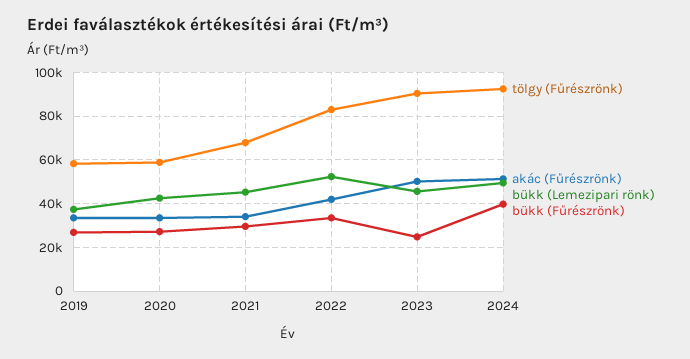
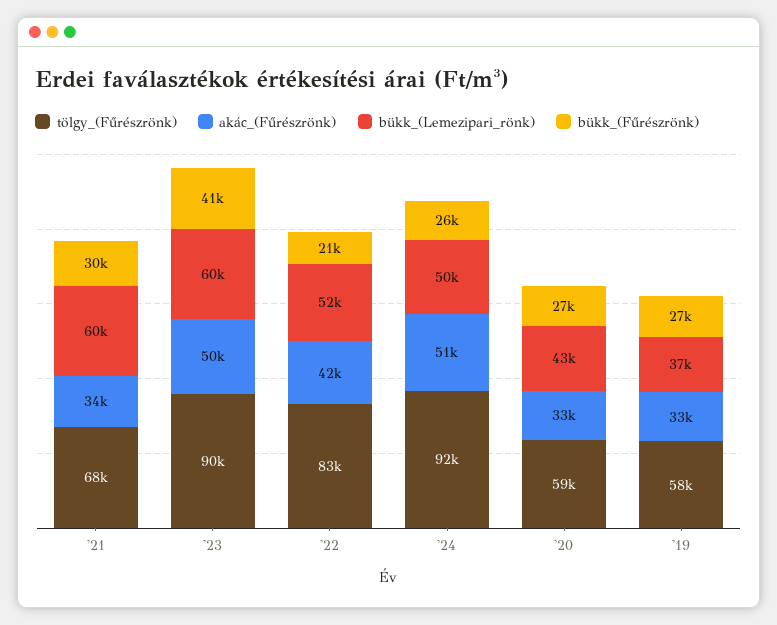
  {
    "tölgy (Fűrészrönk)": {
      "2019": 58000,
      "2020": 59000,
      "2021": 68000,
      "2022": 83000,
      "2023": 90000,
      "2024": 92000
    },
    "akác (Fűrészrönk)": {
      "2019": 33000,
      "2020": 33000,
      "2021": 34000,
      "2022": 42000,
      "2023": 50000,
      "2024": 51000
    },
    "bükk (Lemezipari rönk)": {
      "2019": 37000,
      "2020": 43000,
-     "2021": 45000,
+     "2021": 60000,
      "2022": 52000,
-     "2023": 45000,
+     "2023": 60000,
      "2024": 50000
    },
    "bükk (Fűrészrönk)": {
      "2019": 27000,
      "2020": 27000,
      "2021": 30000,
-     "2022": 35000,
+     "2022": 21000,
-     "2023": 25000,
+     "2023": 41000,
-     "2024": 40000
+     "2024": 26000
    }
  }

